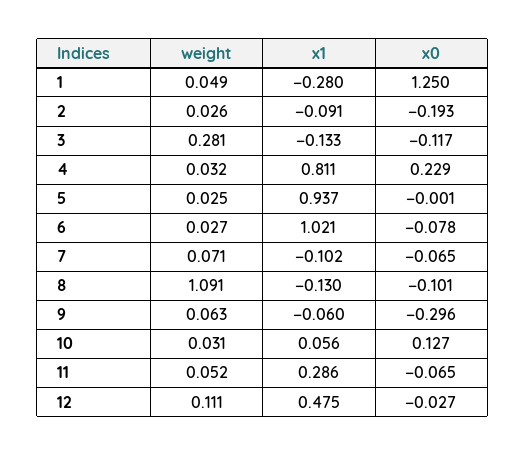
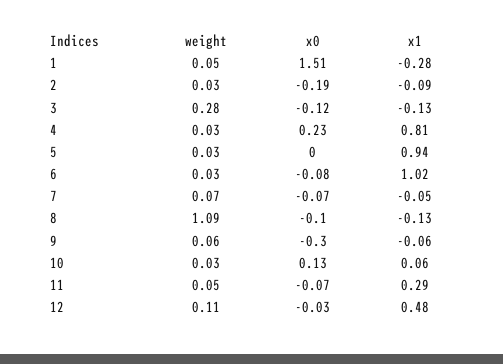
  {
    "weight": {
      "1": 0.049,
      "2": 0.026,
      "3": 0.281,
      "4": 0.032,
      "5": 0.025,
      "6": 0.027,
      "7": 0.071,
      "8": 1.091,
      "9": 0.063,
      "10": 0.031,
      "11": 0.052,
      "12": 0.111
    },
    "x1": {
      "1": -0.28,
      "2": -0.091,
      "3": -0.133,
      "4": 0.811,
      "5": 0.937,
      "6": 1.021,
-     "7": -0.102,
+     "7": -0.05,
      "8": -0.13,
      "9": -0.06,
      "10": 0.056,
      "11": 0.286,
      "12": 0.475
    },
    "x0": {
-     "1": 1.25,
+     "1": 1.51,
      "2": -0.193,
      "3": -0.117,
      "4": 0.229,
      "5": -0.001,
      "6": -0.078,
      "7": -0.065,
      "8": -0.101,
      "9": -0.296,
      "10": 0.127,
      "11": -0.065,
      "12": -0.027
    }
  }

